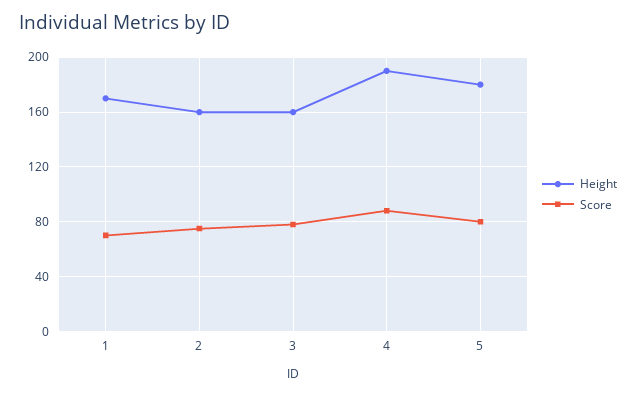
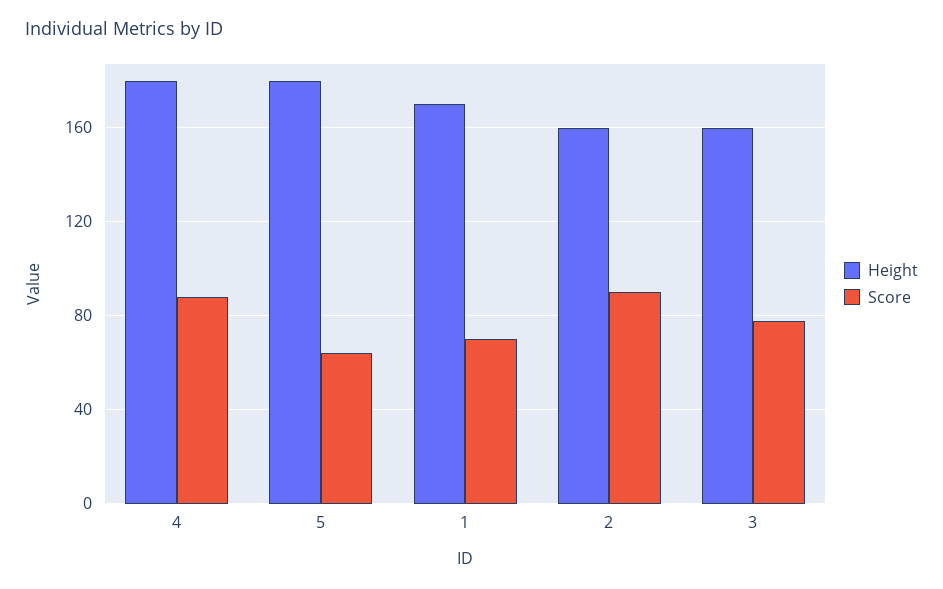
  {
    "Height": {
      "1": 170,
      "2": 160,
      "3": 160,
-     "4": 190,
+     "4": 180,
      "5": 180
    },
    "Score": {
      "1": 70,
-     "2": 75,
+     "2": 90,
      "3": 80,
      "4": 90,
-     "5": 80
+     "5": 65
    }
  }

